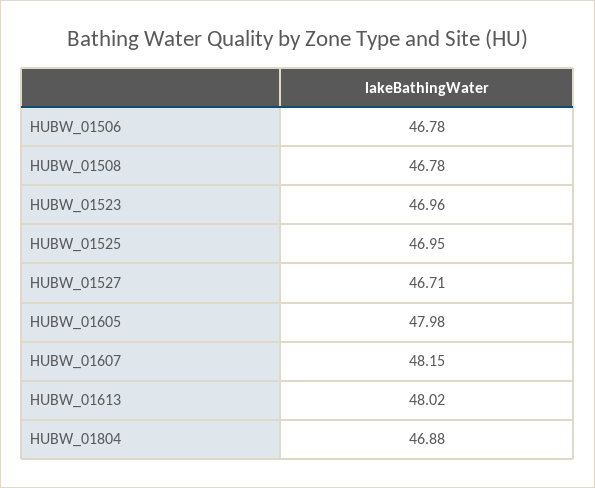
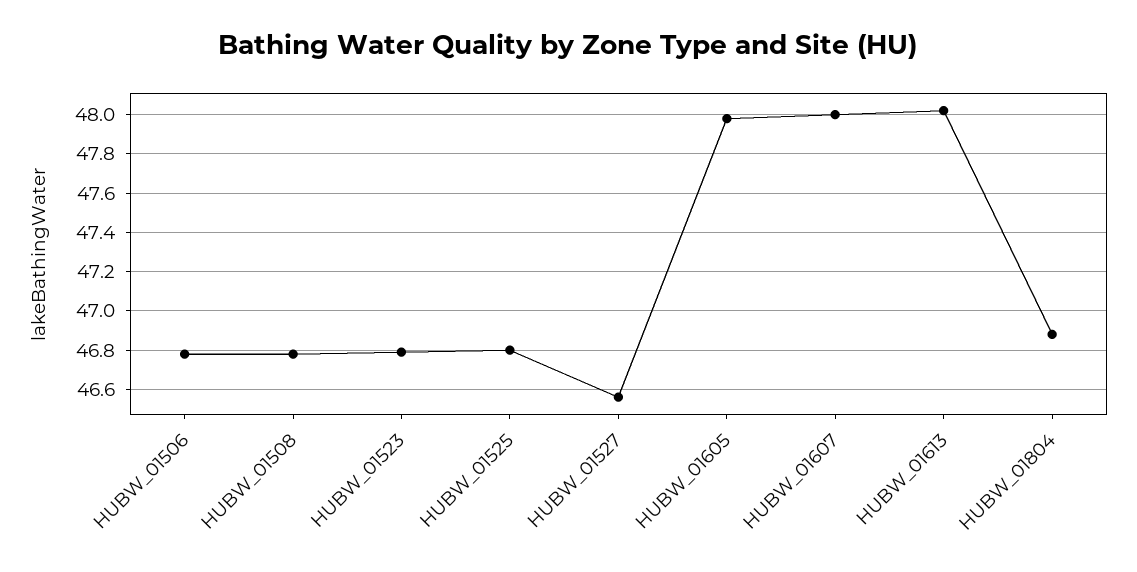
  {
    "HUBW_01506": 46.78,
    "HUBW_01508": 46.78,
-   "HUBW_01523": 46.96,
+   "HUBW_01523": 46.8,
-   "HUBW_01525": 46.95,
+   "HUBW_01525": 46.8,
-   "HUBW_01527": 46.71,
+   "HUBW_01527": 46.55,
    "HUBW_01605": 47.98,
-   "HUBW_01607": 48.15,
+   "HUBW_01607": 48,
    "HUBW_01613": 48.02,
    "HUBW_01804": 46.88
  }

